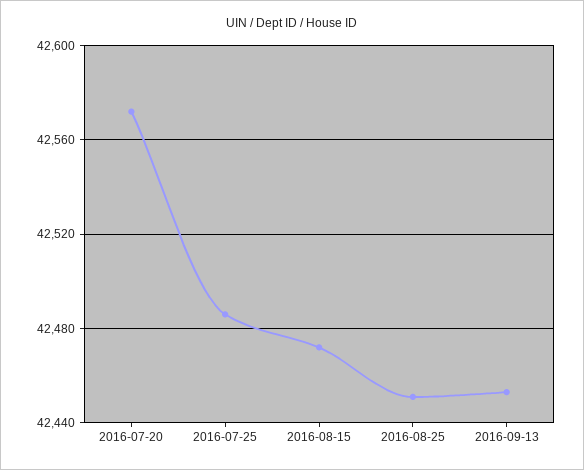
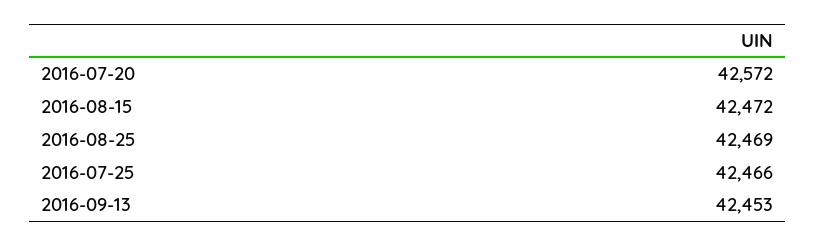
  {
    "2016-07-20": 42572,
-   "2016-07-25": 42485,
+   "2016-07-25": 42466,
    "2016-08-15": 42472,
-   "2016-08-25": 42450,
+   "2016-08-25": 42469,
    "2016-09-13": 42453
  }

